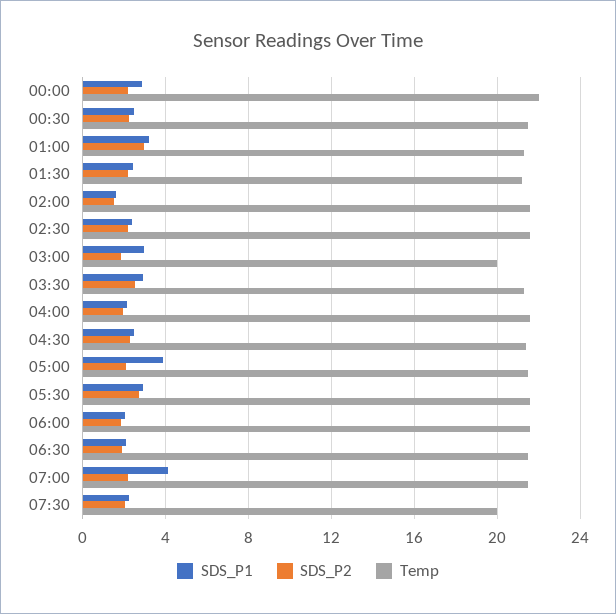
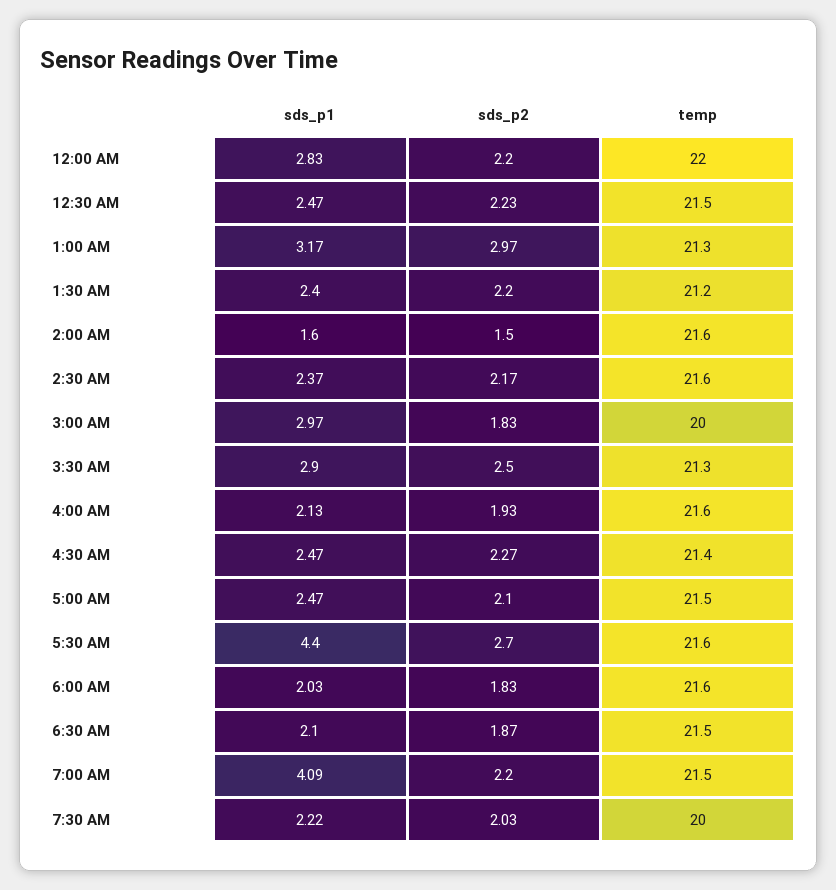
  {
    "SDS_P1": {
      "00:00": 2.83,
      "00:30": 2.47,
      "01:00": 3.17,
      "01:30": 2.4,
      "02:00": 1.6,
      "02:30": 2.37,
      "03:00": 2.97,
      "03:30": 2.9,
      "04:00": 2.13,
      "04:30": 2.47,
-     "05:00": 4,
+     "05:00": 2.47,
-     "05:30": 3,
+     "05:30": 4.4,
      "06:00": 2.03,
      "06:30": 2.1,
      "07:00": 4.09,
      "07:30": 2.22
    },
    "SDS_P2": {
      "00:00": 2.2,
      "00:30": 2.23,
      "01:00": 2.97,
      "01:30": 2.2,
      "02:00": 1.5,
      "02:30": 2.17,
      "03:00": 1.83,
      "03:30": 2.5,
      "04:00": 1.93,
      "04:30": 2.27,
      "05:00": 2.1,
      "05:30": 2.7,
      "06:00": 1.83,
      "06:30": 1.87,
      "07:00": 2.2,
      "07:30": 2.03
    },
    "Temp": {
      "00:00": 22,
      "00:30": 21.5,
      "01:00": 21.3,
      "01:30": 21.2,
      "02:00": 21.6,
      "02:30": 21.6,
      "03:00": 20,
      "03:30": 21.3,
      "04:00": 21.6,
      "04:30": 21.4,
      "05:00": 21.5,
      "05:30": 21.6,
      "06:00": 21.6,
      "06:30": 21.5,
      "07:00": 21.5,
      "07:30": 20
    }
  }

